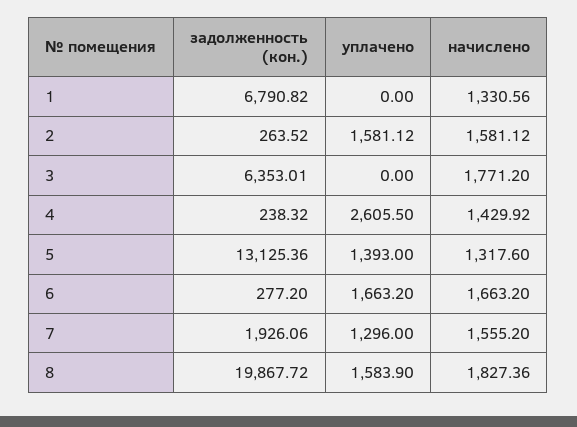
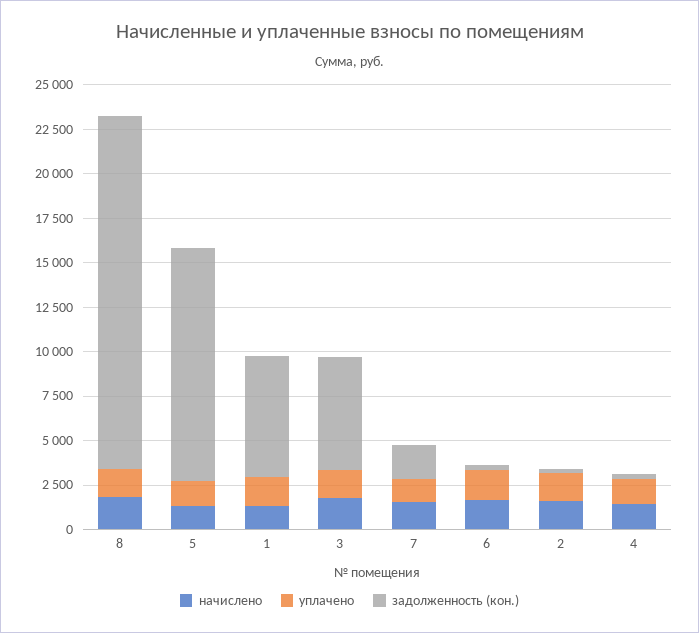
  {
    "задолженность (кон.)": {
      "1": 6790.82,
      "2": 263.52,
      "3": 6353.01,
      "4": 238.32,
      "5": 13125.36,
      "6": 277.2,
      "7": 1926.06,
      "8": 19867.72
    },
    "уплачено": {
-     "1": 0,
+     "1": 1500,
      "2": 1581.12,
-     "3": 0,
+     "3": 1500,
-     "4": 2605.5,
+     "4": 1500,
      "5": 1393,
      "6": 1663.2,
      "7": 1296,
      "8": 1583.9
    },
    "начислено": {
      "1": 1330.56,
      "2": 1581.12,
      "3": 1771.2,
      "4": 1429.92,
      "5": 1317.6,
      "6": 1663.2,
      "7": 1555.2,
      "8": 1827.36
    }
  }

